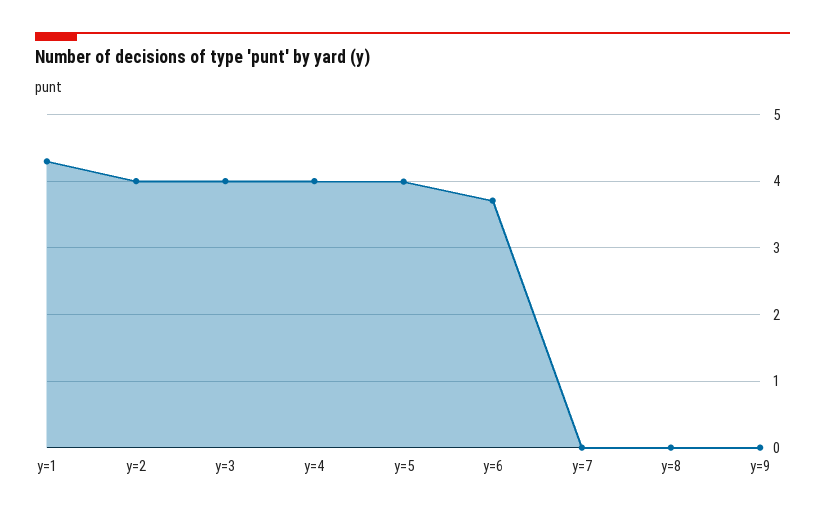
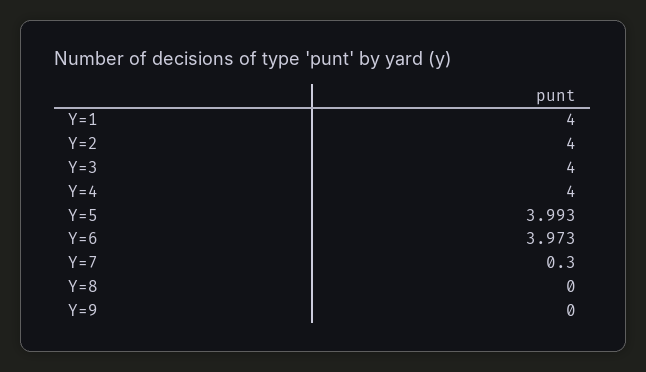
  {
-   "y=1": 4.3,
+   "y=1": 4,
    "y=2": 4,
    "y=3": 4,
    "y=4": 4,
    "y=5": 3.993,
-   "y=6": 3.7,
+   "y=6": 3.973,
-   "y=7": 0,
+   "y=7": 0.3,
    "y=8": 0,
    "y=9": 0
  }

